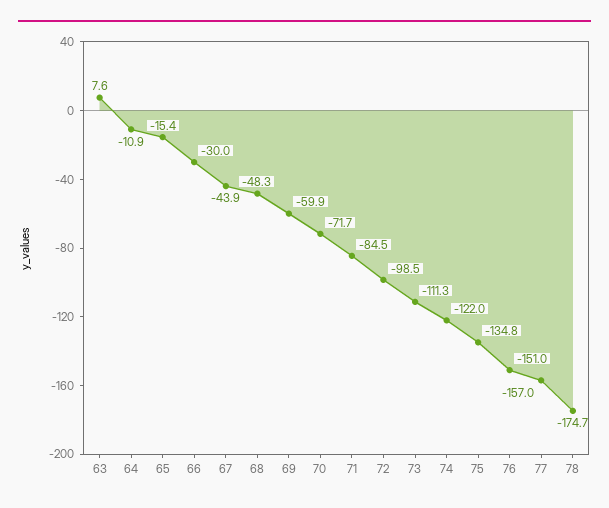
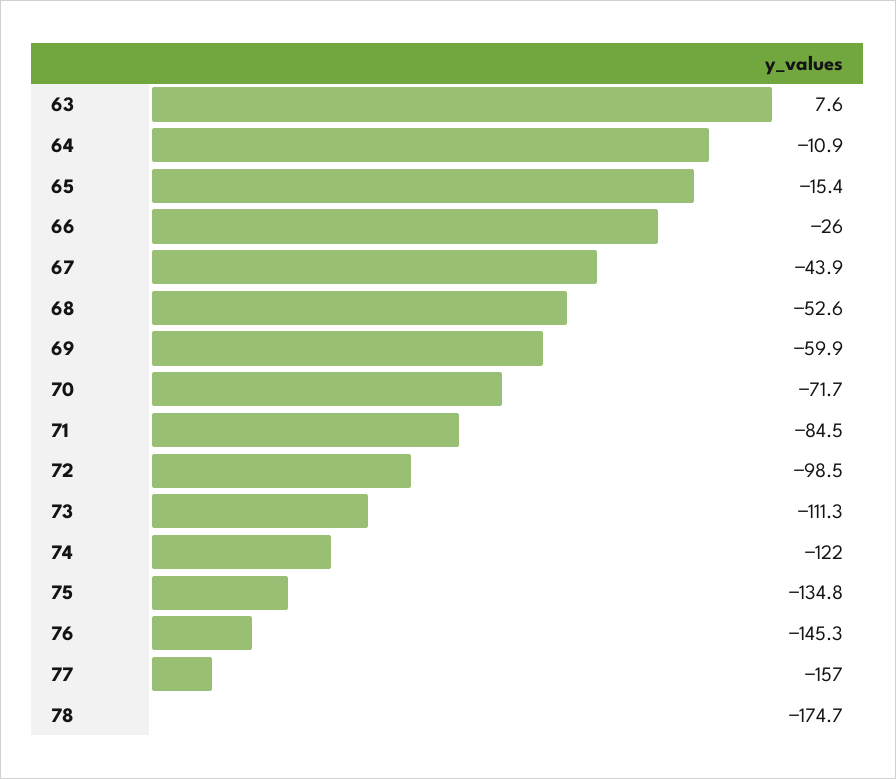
  {
    "63": 7.6,
    "64": -10.9,
    "65": -15.4,
-   "66": -30,
+   "66": -26,
    "67": -43.9,
-   "68": -48.3,
+   "68": -52.6,
    "69": -59.9,
    "70": -71.7,
    "71": -84.5,
    "72": -98.5,
    "73": -111.3,
    "74": -122,
    "75": -134.8,
-   "76": -151,
+   "76": -145.3,
    "77": -157,
    "78": -174.7
  }

